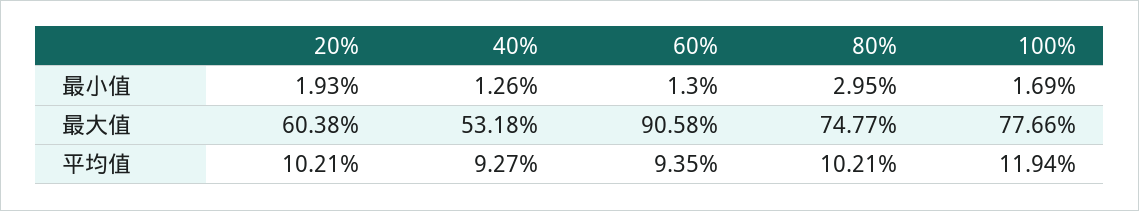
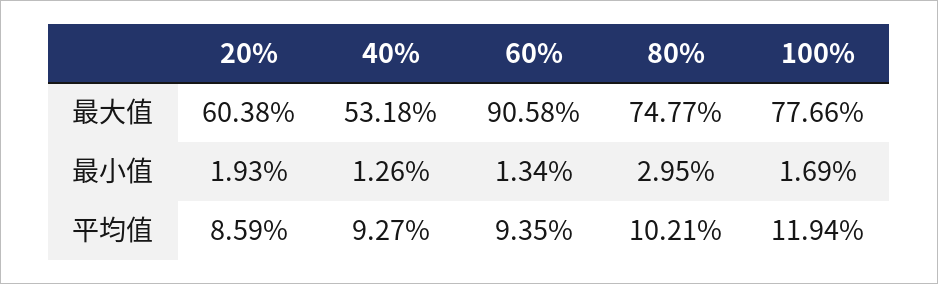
  {
    "20%": {
      "最小值": 1.93,
      "最大值": 60.38,
-     "平均值": 10.21
+     "平均值": 8.59
    },
    "40%": {
      "最小值": 1.26,
      "最大值": 53.18,
      "平均值": 9.27
    },
    "60%": {
-     "最小值": 1.3,
+     "最小值": 1.34,
      "最大值": 90.58,
      "平均值": 9.35
    },
    "80%": {
      "最小值": 2.95,
      "最大值": 74.77,
      "平均值": 10.21
    },
    "100%": {
      "最小值": 1.69,
      "最大值": 77.66,
      "平均值": 11.94
    }
  }

